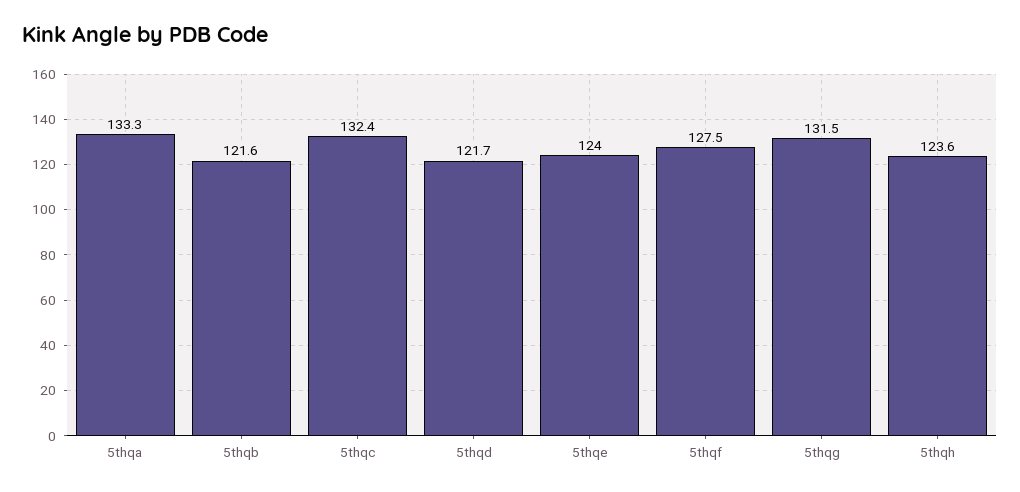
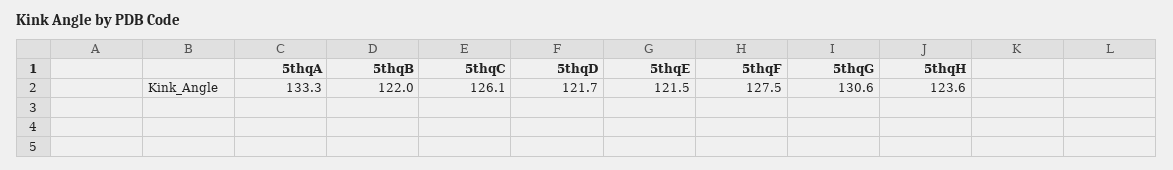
  {
    "5thqa": 133.3,
-   "5thqb": 121.6,
+   "5thqb": 122,
-   "5thqc": 132.4,
+   "5thqc": 126.1,
    "5thqd": 121.7,
-   "5thqe": 124,
+   "5thqe": 121.5,
    "5thqf": 127.5,
-   "5thqg": 131.5,
+   "5thqg": 130.6,
    "5thqh": 123.6
  }

